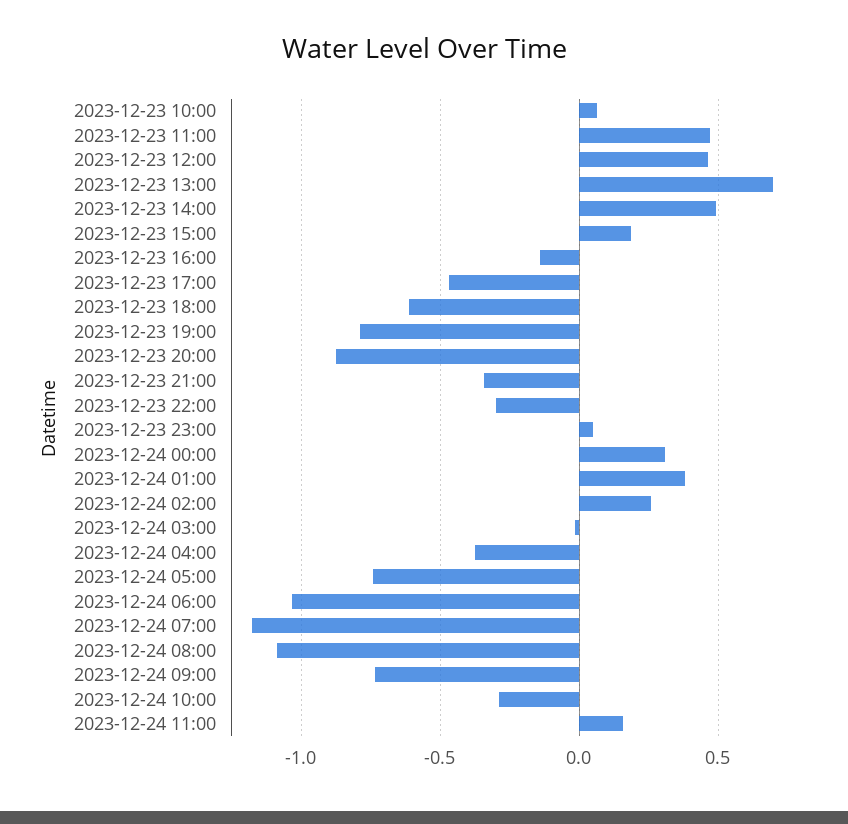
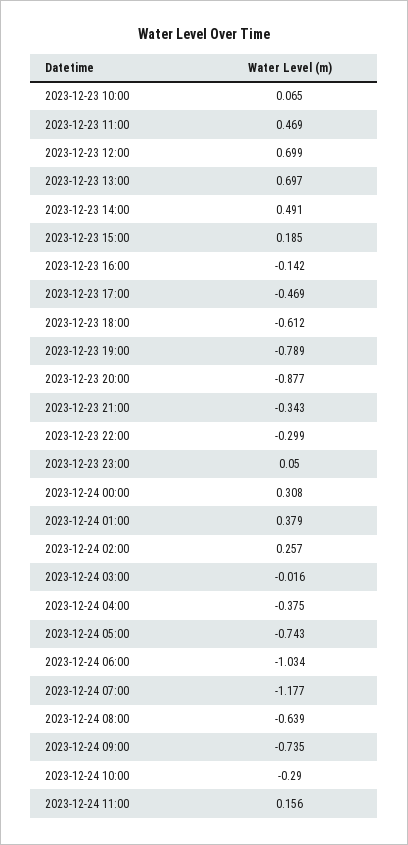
  {
    "2023-12-23 10:00": 0.065,
    "2023-12-23 11:00": 0.469,
-   "2023-12-23 12:00": 0.45,
+   "2023-12-23 12:00": 0.699,
    "2023-12-23 13:00": 0.697,
    "2023-12-23 14:00": 0.491,
    "2023-12-23 15:00": 0.185,
    "2023-12-23 16:00": -0.142,
    "2023-12-23 17:00": -0.469,
    "2023-12-23 18:00": -0.612,
    "2023-12-23 19:00": -0.789,
    "2023-12-23 20:00": -0.877,
    "2023-12-23 21:00": -0.343,
    "2023-12-23 22:00": -0.299,
    "2023-12-23 23:00": 0.05,
    "2023-12-24 00:00": 0.308,
    "2023-12-24 01:00": 0.379,
    "2023-12-24 02:00": 0.257,
    "2023-12-24 03:00": -0.016,
    "2023-12-24 04:00": -0.375,
    "2023-12-24 05:00": -0.743,
    "2023-12-24 06:00": -1.034,
    "2023-12-24 07:00": -1.177,
-   "2023-12-24 08:00": -1.1,
+   "2023-12-24 08:00": -0.639,
    "2023-12-24 09:00": -0.735,
    "2023-12-24 10:00": -0.29,
    "2023-12-24 11:00": 0.156
  }

